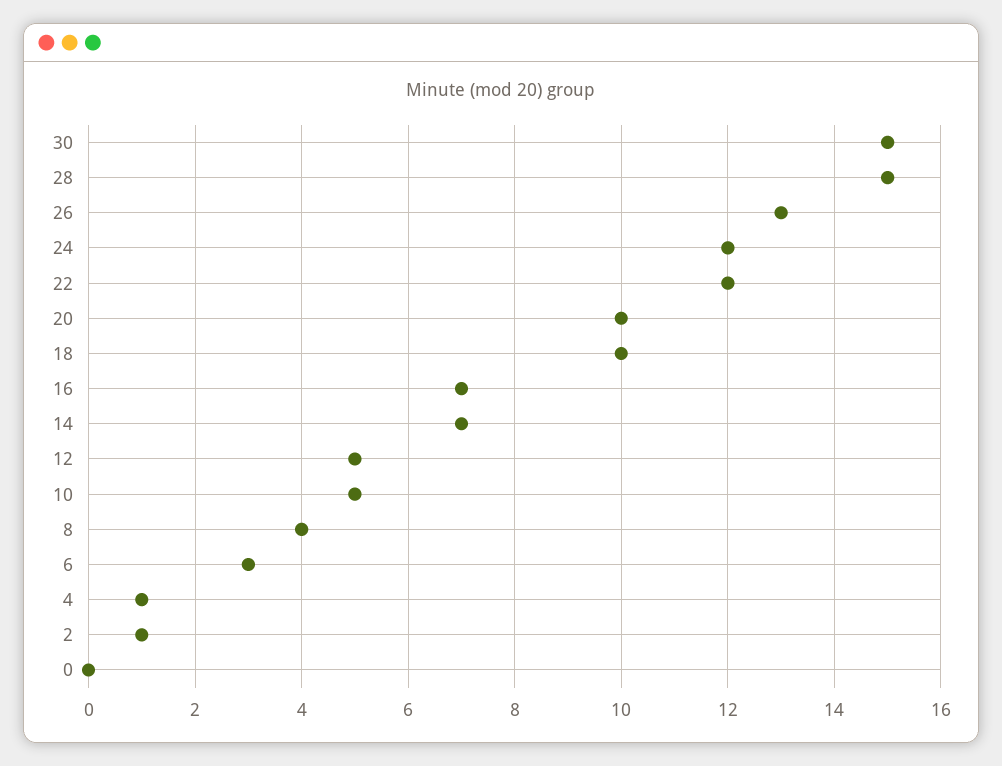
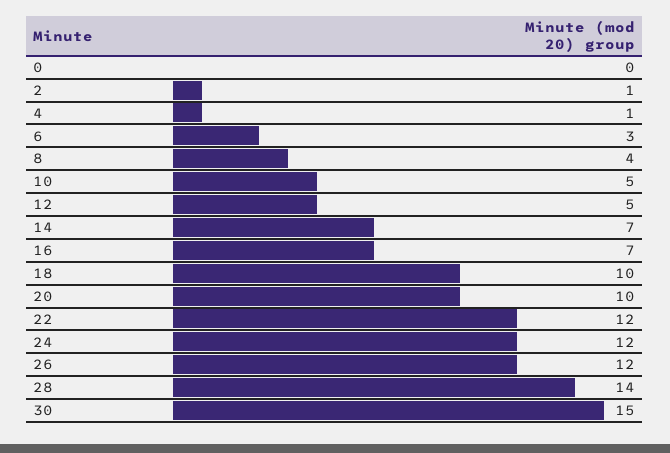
  {
    "30": 15,
-   "28": 15,
+   "28": 14,
-   "26": 13,
+   "26": 12,
    "24": 12,
    "22": 12,
    "20": 10,
    "18": 10,
    "16": 7,
    "14": 7,
    "12": 5,
    "10": 5,
    "8": 4,
    "6": 3,
    "4": 1,
    "2": 1,
    "0": 0
  }

